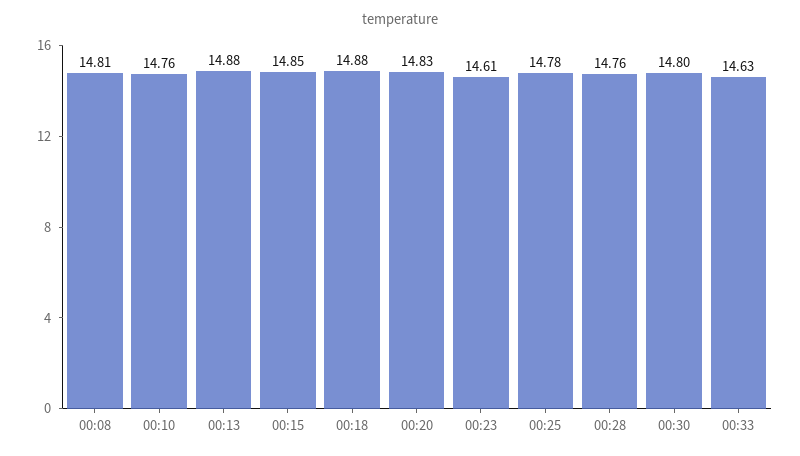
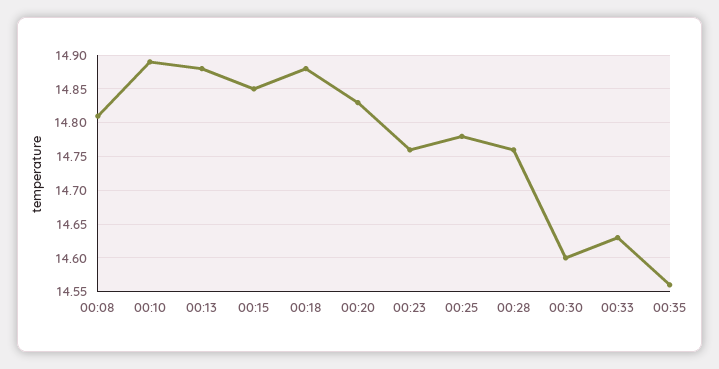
  {
    "00:08": 14.81,
-   "00:10": 14.76,
+   "00:10": 14.89,
    "00:13": 14.88,
    "00:15": 14.85,
    "00:18": 14.88,
    "00:20": 14.83,
-   "00:23": 14.61,
+   "00:23": 14.76,
    "00:25": 14.78,
    "00:28": 14.76,
-   "00:30": 14.8,
+   "00:30": 14.6,
-   "00:33": 14.63
+   "00:33": 14.63,
+   "00:35": 14.56
  }

